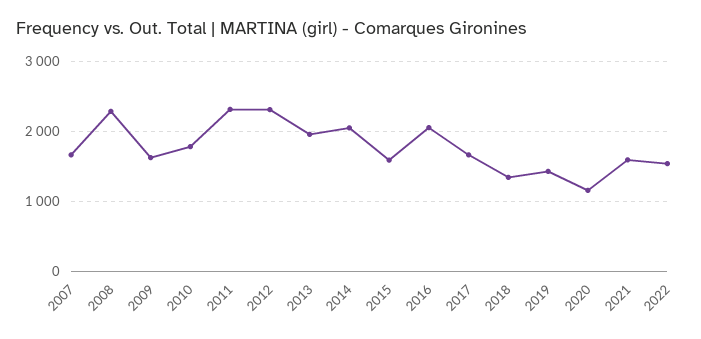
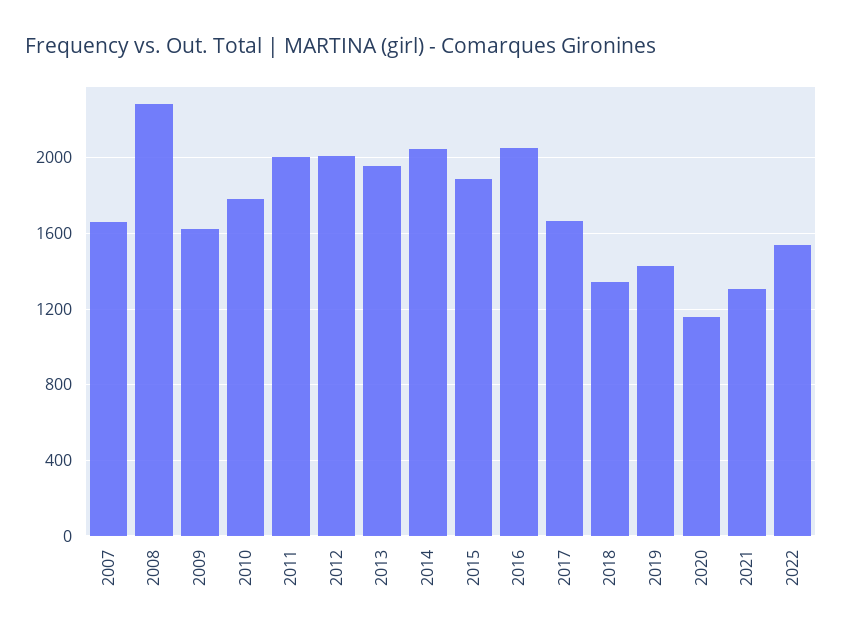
  {
    "2007": 1650,
    "2008": 2300,
    "2009": 1650,
    "2010": 1800,
-   "2011": 2300,
+   "2011": 2000,
-   "2012": 2300,
+   "2012": 2000,
    "2013": 1950,
    "2014": 2050,
-   "2015": 1600,
+   "2015": 1900,
    "2016": 2050,
    "2017": 1650,
    "2018": 1350,
    "2019": 1450,
    "2020": 1150,
-   "2021": 1600,
+   "2021": 1300,
    "2022": 1550
  }

